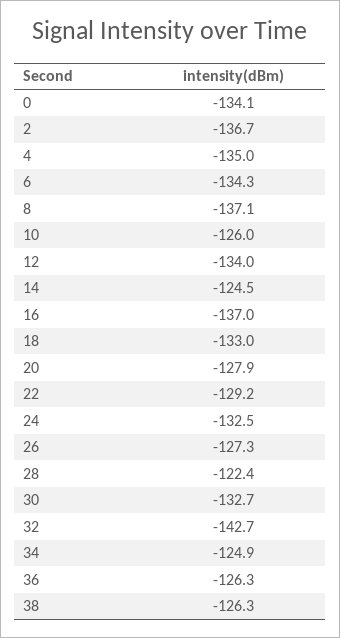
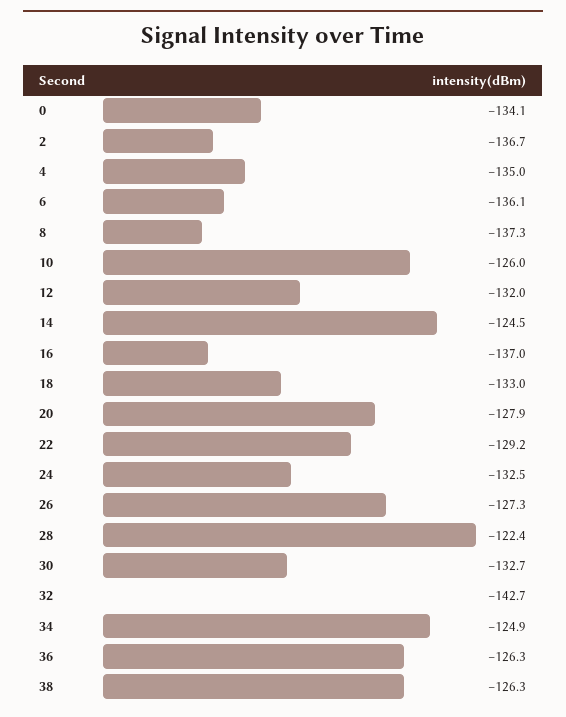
  {
    "0": -134.1,
    "2": -136.7,
    "4": -135,
-   "6": -134.3,
+   "6": -136.1,
-   "8": -137.1,
+   "8": -137.3,
    "10": -126,
-   "12": -134,
+   "12": -132,
    "14": -124.5,
    "16": -137,
    "18": -133,
    "20": -127.9,
    "22": -129.2,
    "24": -132.5,
    "26": -127.3,
    "28": -122.4,
    "30": -132.7,
    "32": -142.7,
    "34": -124.9,
    "36": -126.3,
    "38": -126.3
  }

